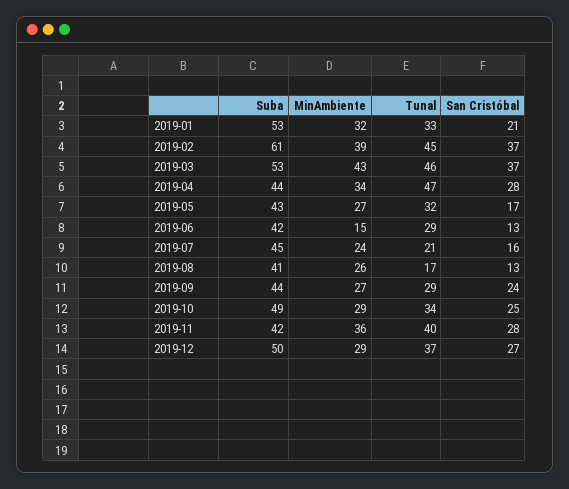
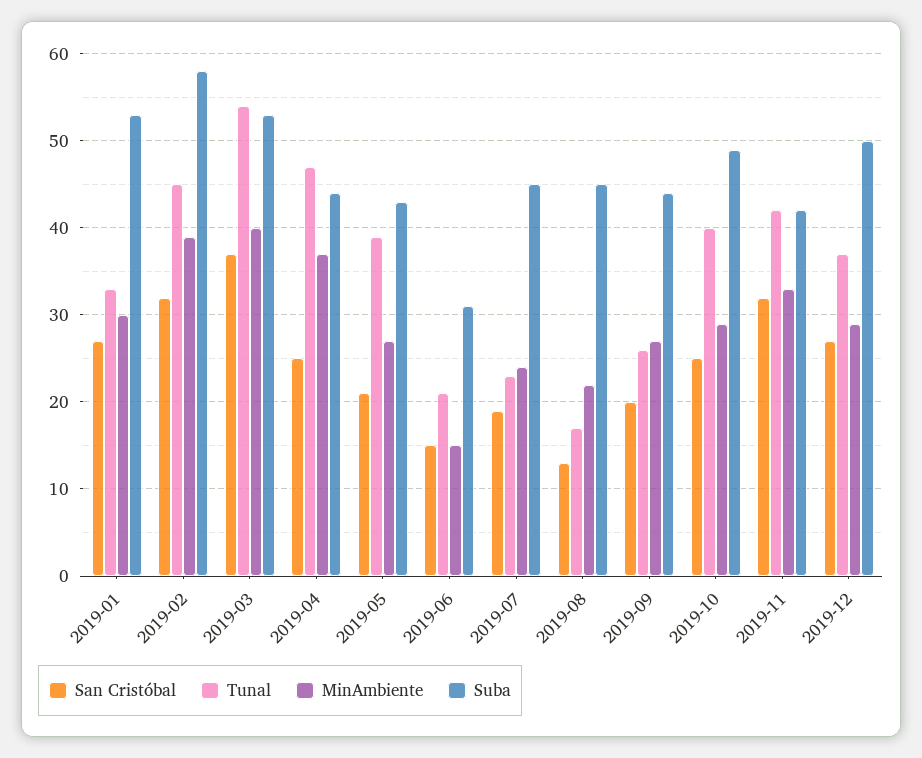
  {
    "Suba": {
      "2019-01": 53,
-     "2019-02": 61,
+     "2019-02": 58,
      "2019-03": 53,
      "2019-04": 44,
      "2019-05": 43,
-     "2019-06": 42,
+     "2019-06": 31,
      "2019-07": 45,
-     "2019-08": 41,
+     "2019-08": 45,
      "2019-09": 44,
      "2019-10": 49,
      "2019-11": 42,
      "2019-12": 50
    },
    "MinAmbiente": {
-     "2019-01": 32,
+     "2019-01": 30,
      "2019-02": 39,
-     "2019-03": 43,
+     "2019-03": 40,
-     "2019-04": 34,
+     "2019-04": 37,
      "2019-05": 27,
      "2019-06": 15,
      "2019-07": 24,
-     "2019-08": 26,
+     "2019-08": 22,
      "2019-09": 27,
      "2019-10": 29,
-     "2019-11": 36,
+     "2019-11": 33,
      "2019-12": 29
    },
    "Tunal": {
      "2019-01": 33,
      "2019-02": 45,
-     "2019-03": 46,
+     "2019-03": 54,
      "2019-04": 47,
-     "2019-05": 32,
+     "2019-05": 39,
-     "2019-06": 29,
+     "2019-06": 21,
-     "2019-07": 21,
+     "2019-07": 23,
      "2019-08": 17,
-     "2019-09": 29,
+     "2019-09": 26,
-     "2019-10": 34,
+     "2019-10": 40,
-     "2019-11": 40,
+     "2019-11": 42,
      "2019-12": 37
    },
    "San Cristóbal": {
-     "2019-01": 21,
+     "2019-01": 27,
-     "2019-02": 37,
+     "2019-02": 32,
      "2019-03": 37,
-     "2019-04": 28,
+     "2019-04": 25,
-     "2019-05": 17,
+     "2019-05": 21,
-     "2019-06": 13,
+     "2019-06": 15,
-     "2019-07": 16,
+     "2019-07": 19,
      "2019-08": 13,
-     "2019-09": 24,
+     "2019-09": 20,
      "2019-10": 25,
-     "2019-11": 28,
+     "2019-11": 32,
      "2019-12": 27
    }
  }

